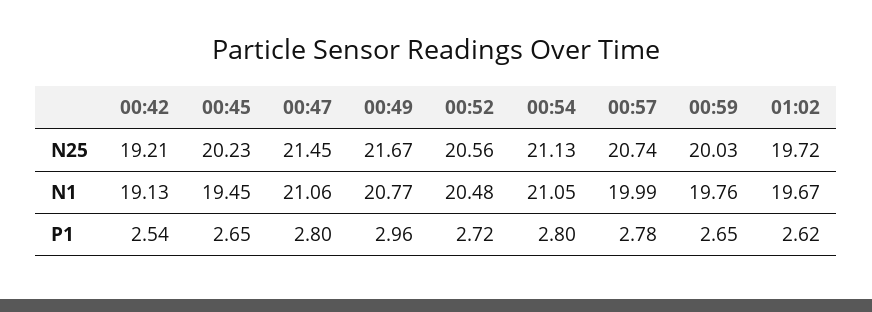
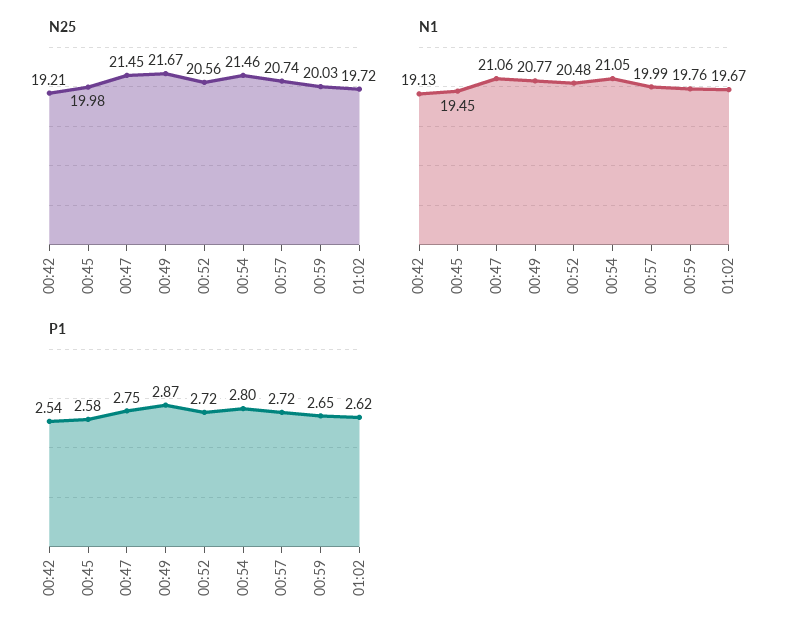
  {
    "N25": {
      "00:42": 19.21,
-     "00:45": 20.23,
+     "00:45": 19.98,
      "00:47": 21.45,
      "00:49": 21.67,
      "00:52": 20.56,
-     "00:54": 21.13,
+     "00:54": 21.46,
      "00:57": 20.74,
      "00:59": 20.03,
      "01:02": 19.72
    },
    "N1": {
      "00:42": 19.13,
      "00:45": 19.45,
      "00:47": 21.06,
      "00:49": 20.77,
      "00:52": 20.48,
      "00:54": 21.05,
      "00:57": 19.99,
      "00:59": 19.76,
      "01:02": 19.67
    },
    "P1": {
      "00:42": 2.54,
-     "00:45": 2.65,
+     "00:45": 2.58,
-     "00:47": 2.8,
+     "00:47": 2.75,
-     "00:49": 2.96,
+     "00:49": 2.87,
      "00:52": 2.72,
      "00:54": 2.8,
-     "00:57": 2.78,
+     "00:57": 2.72,
      "00:59": 2.65,
      "01:02": 2.62
    }
  }

